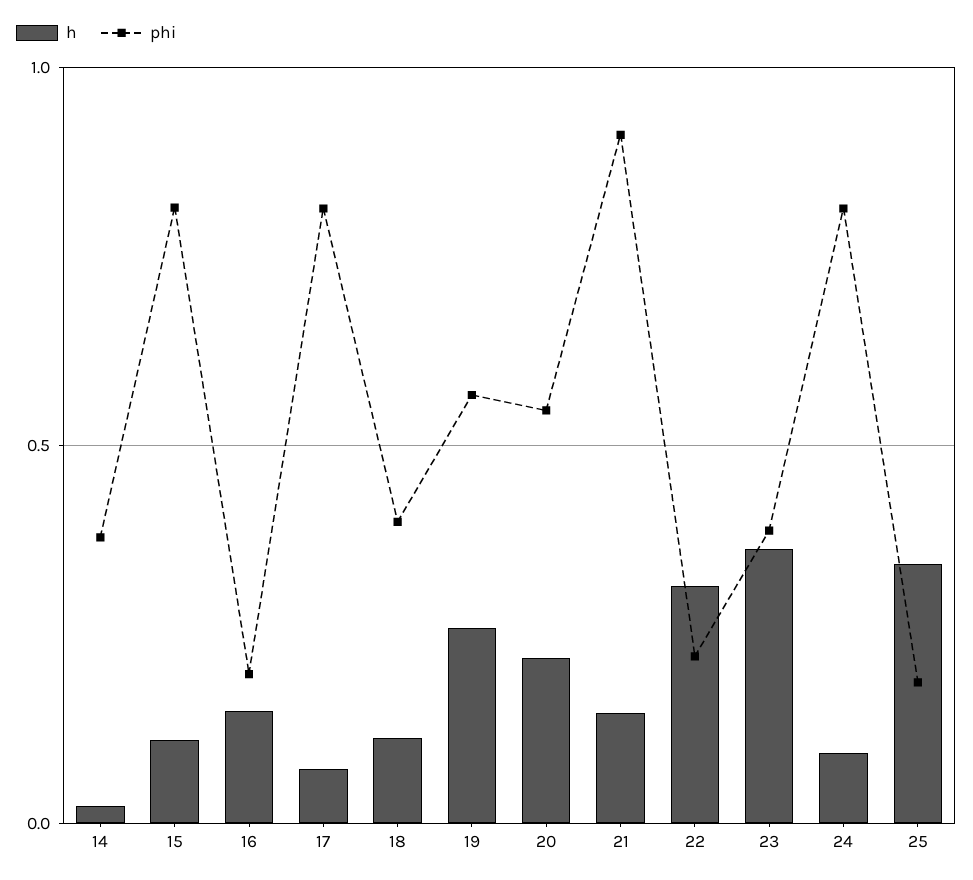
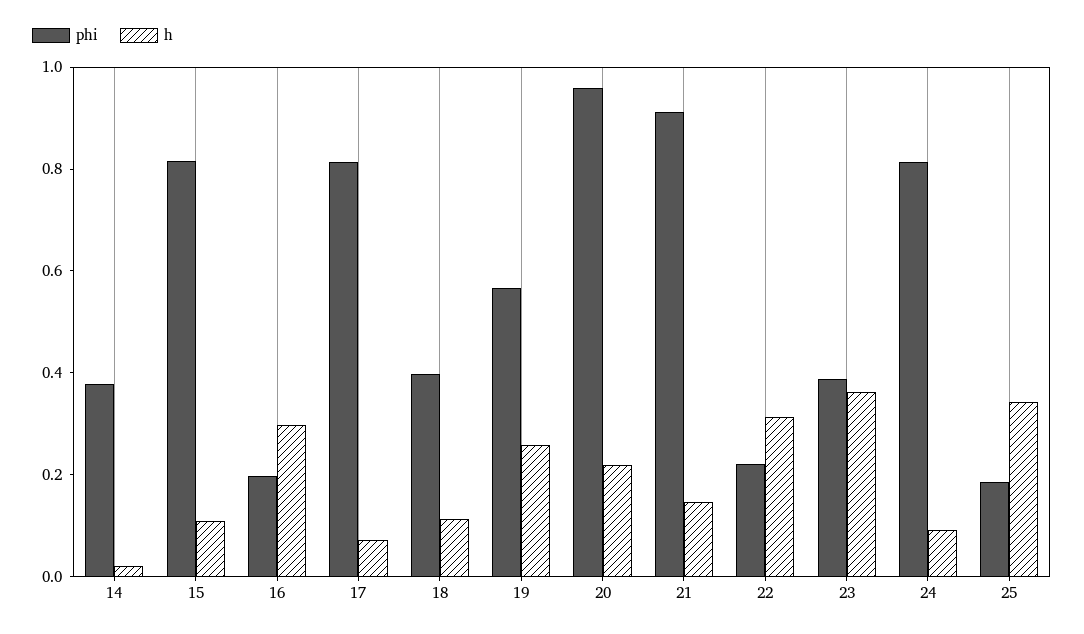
  {
    "h": {
      "14": 0,
      "15": 0.1,
-     "16": 0.15,
+     "16": 0.3,
      "17": 0.05,
      "18": 0.1,
      "19": 0.25,
      "20": 0.2,
      "21": 0.15,
      "22": 0.3,
      "23": 0.35,
      "24": 0.1,
      "25": 0.35
    },
    "phi": {
      "14": 0.4,
      "15": 0.8,
      "16": 0.2,
      "17": 0.8,
      "18": 0.4,
      "19": 0.55,
-     "20": 0.55,
+     "20": 0.95,
      "21": 0.9,
      "22": 0.2,
      "23": 0.4,
      "24": 0.8,
      "25": 0.2
    }
  }

